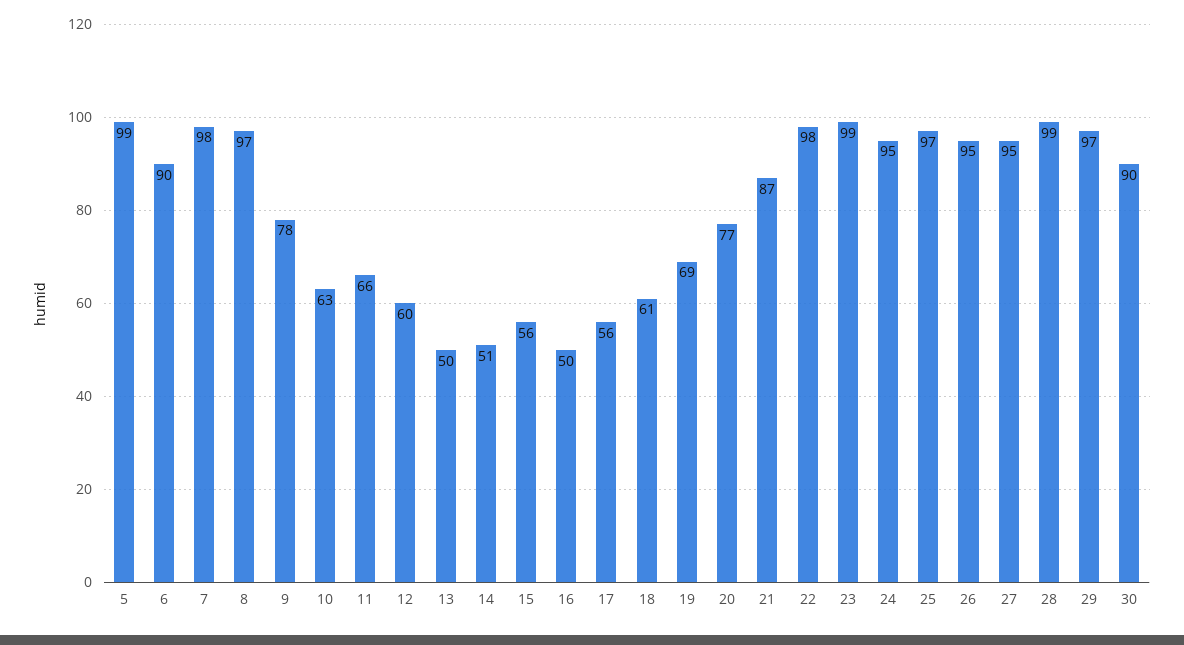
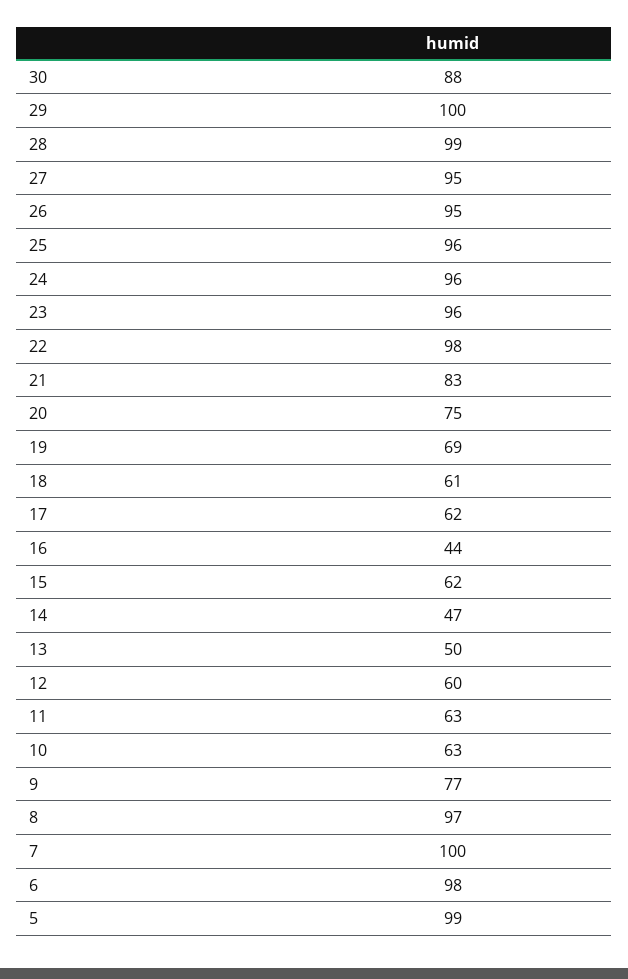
  {
    "5": 99,
-   "6": 90,
+   "6": 98,
-   "7": 98,
+   "7": 100,
    "8": 97,
-   "9": 78,
+   "9": 77,
    "10": 63,
-   "11": 66,
+   "11": 63,
    "12": 60,
    "13": 50,
-   "14": 51,
+   "14": 47,
-   "15": 56,
+   "15": 62,
-   "16": 50,
+   "16": 44,
-   "17": 56,
+   "17": 62,
    "18": 61,
    "19": 69,
-   "20": 77,
+   "20": 75,
-   "21": 87,
+   "21": 83,
    "22": 98,
-   "23": 99,
+   "23": 96,
-   "24": 95,
+   "24": 96,
-   "25": 97,
+   "25": 96,
    "26": 95,
    "27": 95,
    "28": 99,
-   "29": 97,
+   "29": 100,
-   "30": 90
+   "30": 88
  }

